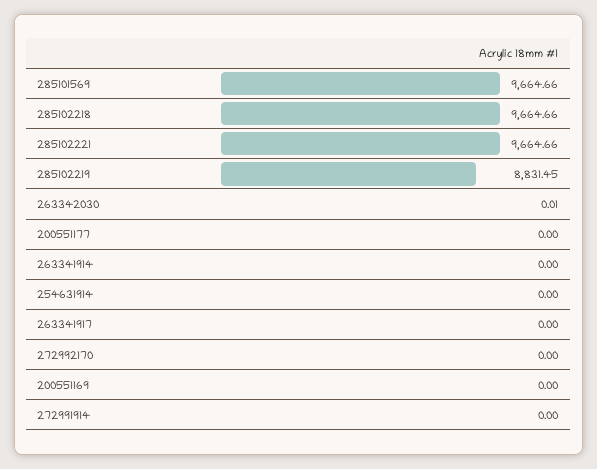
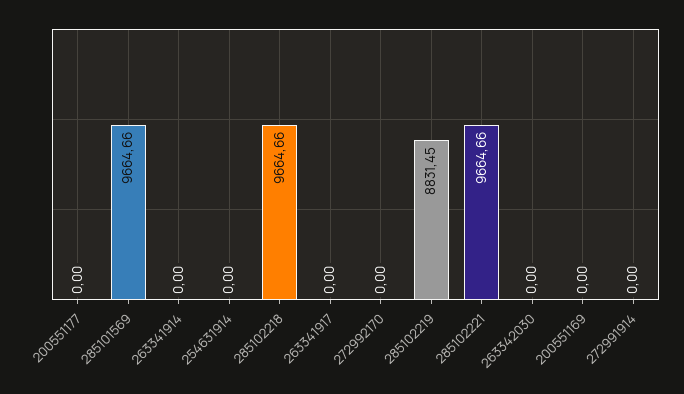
  {
    "285101569": 9664.66,
    "285102218": 9664.66,
    "285102221": 9664.66,
    "285102219": 8831.45,
-   "263342030": 0.01,
+   "263342030": 0,
    "200551177": 0,
    "263341914": 0,
    "254631914": 0,
    "263341917": 0,
    "272992170": 0,
    "200551169": 0,
    "272991914": 0
  }

